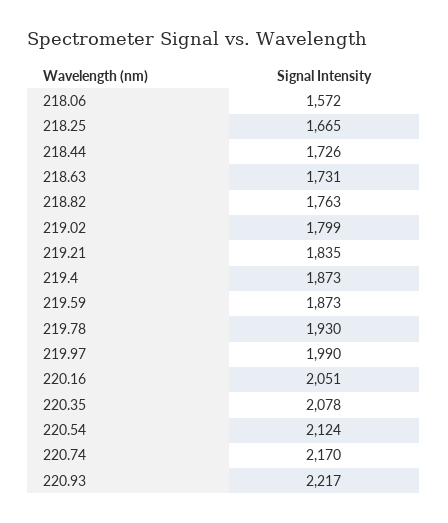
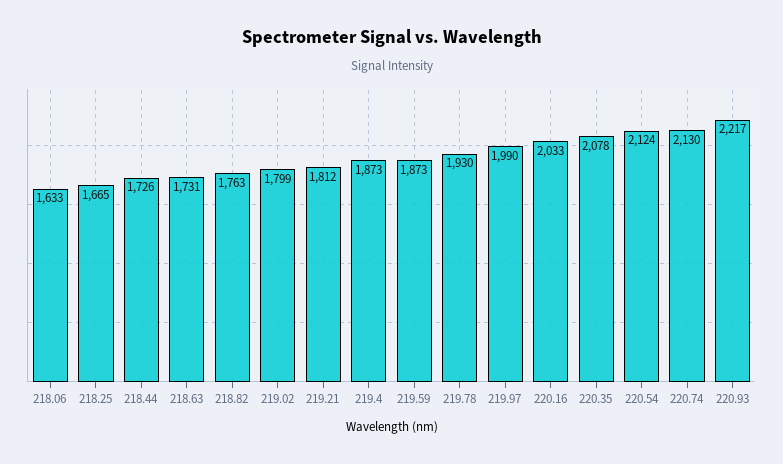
  {
-   "218.06": 1572,
+   "218.06": 1633,
    "218.25": 1665,
    "218.44": 1726,
    "218.63": 1731,
    "218.82": 1763,
    "219.02": 1799,
-   "219.21": 1835,
+   "219.21": 1812,
    "219.4": 1873,
    "219.59": 1873,
    "219.78": 1930,
    "219.97": 1990,
-   "220.16": 2051,
+   "220.16": 2033,
    "220.35": 2078,
    "220.54": 2124,
-   "220.74": 2170,
+   "220.74": 2130,
    "220.93": 2217
  }

